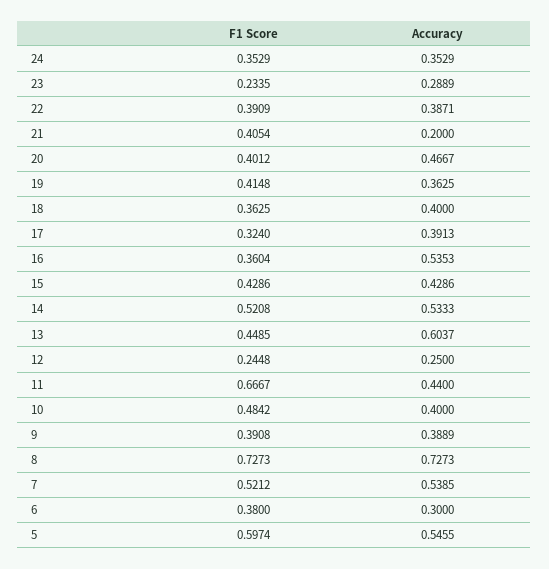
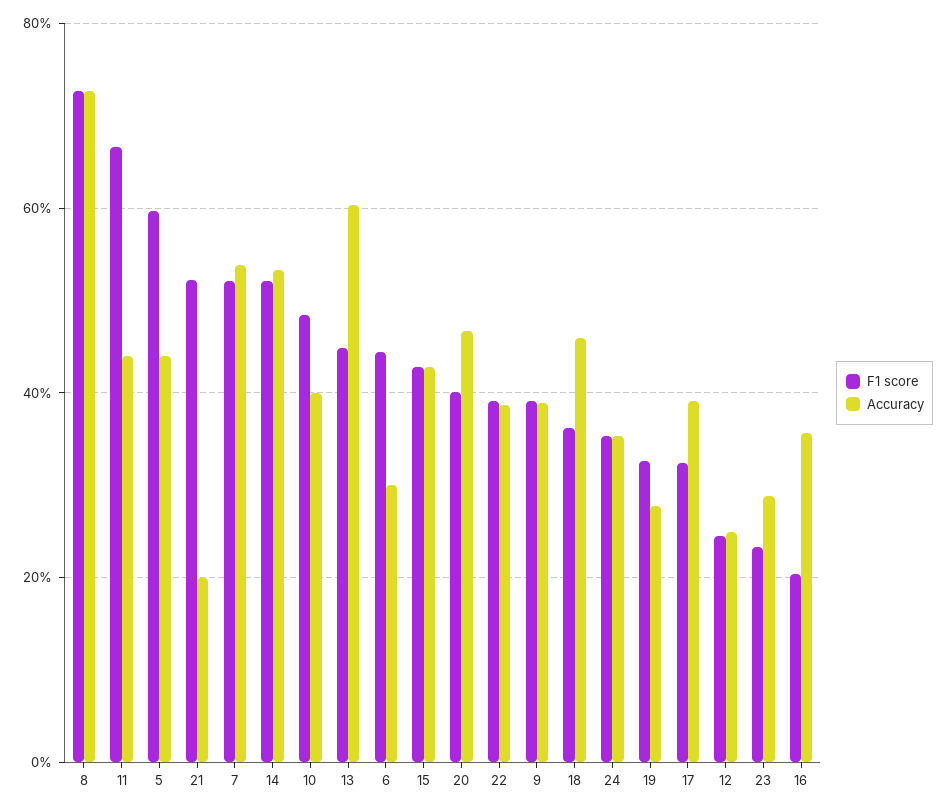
  {
    "F1 Score": {
      "24": 0.3529,
      "23": 0.2335,
      "22": 0.3909,
-     "21": 0.4054,
+     "21": 0.52,
      "20": 0.4012,
-     "19": 0.4148,
+     "19": 0.32,
      "18": 0.3625,
      "17": 0.324,
-     "16": 0.3604,
+     "16": 0.2,
      "15": 0.4286,
      "14": 0.5208,
      "13": 0.4485,
      "12": 0.2448,
      "11": 0.6667,
      "10": 0.4842,
      "9": 0.3908,
      "8": 0.7273,
      "7": 0.5212,
-     "6": 0.38,
+     "6": 0.44,
      "5": 0.5974
    },
    "Accuracy": {
      "24": 0.3529,
      "23": 0.2889,
      "22": 0.3871,
      "21": 0.2,
      "20": 0.4667,
-     "19": 0.3625,
+     "19": 0.28,
-     "18": 0.4,
+     "18": 0.46,
      "17": 0.3913,
-     "16": 0.5353,
+     "16": 0.36,
      "15": 0.4286,
      "14": 0.5333,
      "13": 0.6037,
      "12": 0.25,
      "11": 0.44,
      "10": 0.4,
      "9": 0.3889,
      "8": 0.7273,
      "7": 0.5385,
      "6": 0.3,
-     "5": 0.5455
+     "5": 0.44
    }
  }

